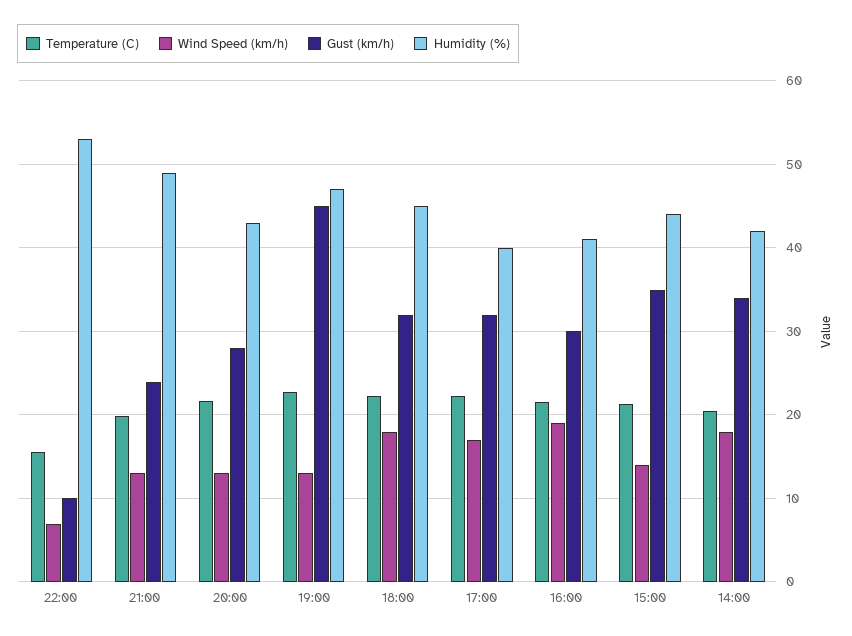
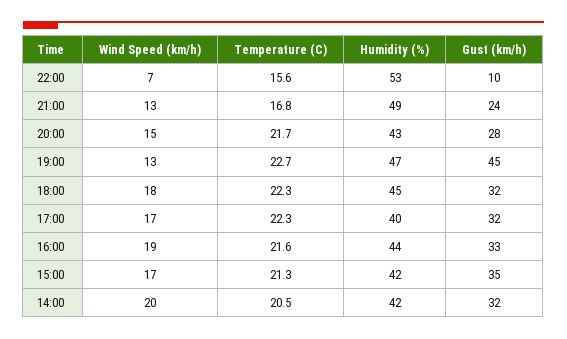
  {
    "Temperature (C)": {
      "22:00": 15.6,
-     "21:00": 20,
+     "21:00": 16.8,
      "20:00": 21.7,
      "19:00": 22.7,
      "18:00": 22.3,
      "17:00": 22.3,
      "16:00": 21.6,
      "15:00": 21.3,
      "14:00": 20.5
    },
    "Wind Speed (km/h)": {
      "22:00": 7,
      "21:00": 13,
-     "20:00": 13,
+     "20:00": 15,
      "19:00": 13,
      "18:00": 18,
      "17:00": 17,
      "16:00": 19,
-     "15:00": 14,
+     "15:00": 17,
-     "14:00": 18
+     "14:00": 20
    },
    "Gust (km/h)": {
      "22:00": 10,
      "21:00": 24,
      "20:00": 28,
      "19:00": 45,
      "18:00": 32,
      "17:00": 32,
-     "16:00": 30,
+     "16:00": 33,
      "15:00": 35,
-     "14:00": 34
+     "14:00": 32
    },
    "Humidity (%)": {
      "22:00": 53,
      "21:00": 49,
      "20:00": 43,
      "19:00": 47,
      "18:00": 45,
      "17:00": 40,
-     "16:00": 41,
+     "16:00": 44,
-     "15:00": 44,
+     "15:00": 42,
      "14:00": 42
    }
  }

